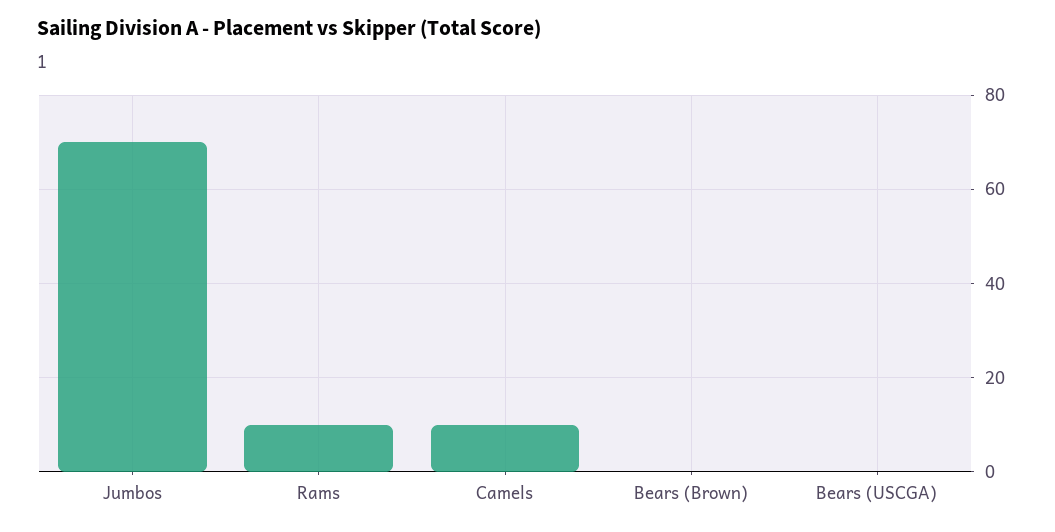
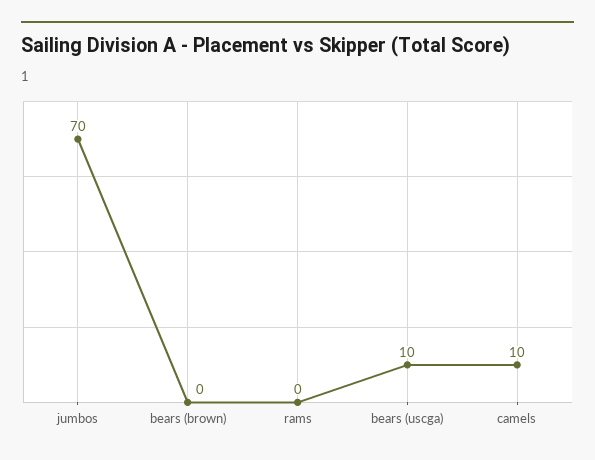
  {
    "Jumbos": 70,
-   "Rams": 10,
+   "Rams": 0,
    "Camels": 10,
    "Bears (Brown)": 0,
-   "Bears (USCGA)": 0
+   "Bears (USCGA)": 10
  }

